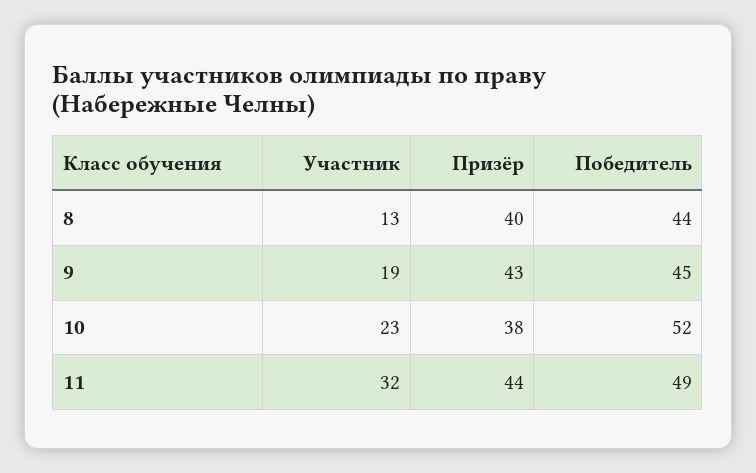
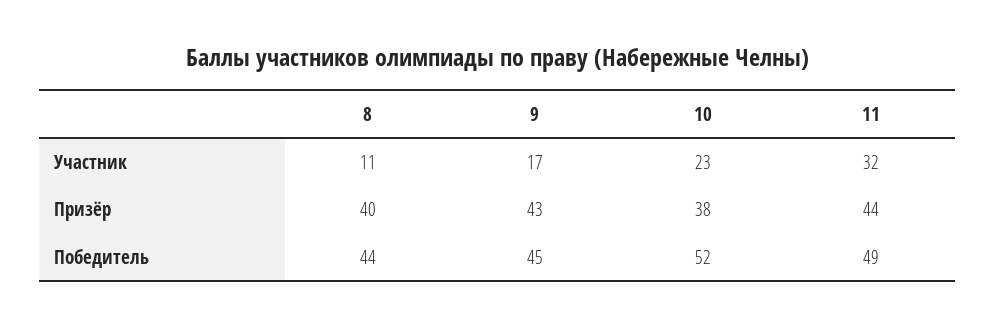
  {
    "Участник": {
-     "8": 13,
+     "8": 11,
-     "9": 19,
+     "9": 17,
      "10": 23,
      "11": 32
    },
    "Призёр": {
      "8": 40,
      "9": 43,
      "10": 38,
      "11": 44
    },
    "Победитель": {
      "8": 44,
      "9": 45,
      "10": 52,
      "11": 49
    }
  }

